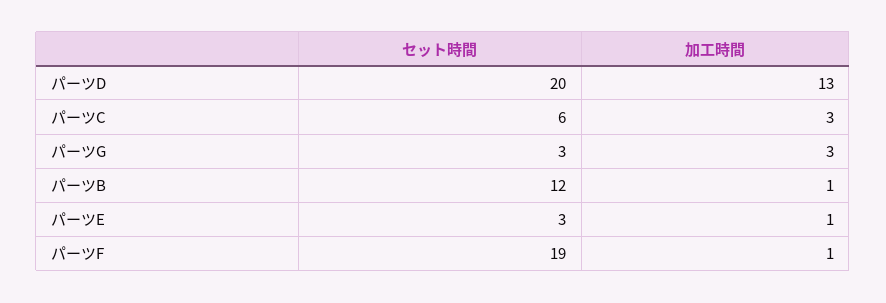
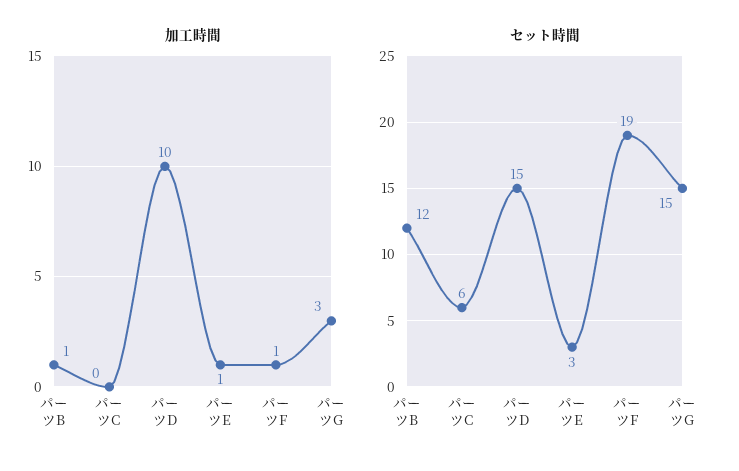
  {
    "セット時間": {
-     "パーツD": 20,
+     "パーツD": 15,
      "パーツC": 6,
-     "パーツG": 3,
+     "パーツG": 15,
      "パーツB": 12,
      "パーツE": 3,
      "パーツF": 19
    },
    "加工時間": {
-     "パーツD": 13,
+     "パーツD": 10,
-     "パーツC": 3,
+     "パーツC": 0,
      "パーツG": 3,
      "パーツB": 1,
      "パーツE": 1,
      "パーツF": 1
    }
  }

